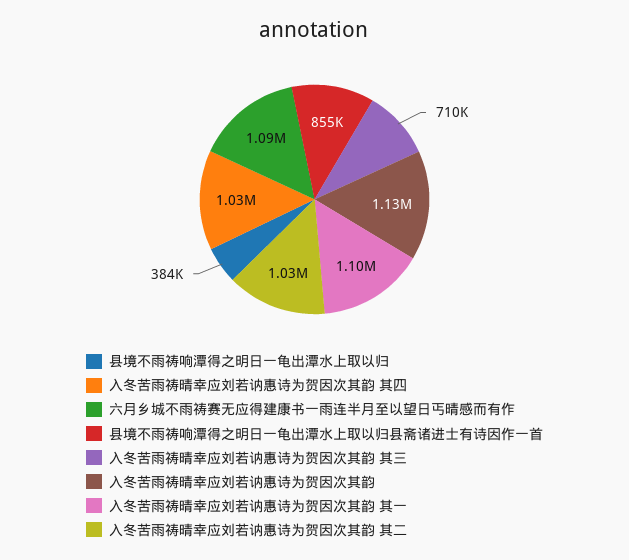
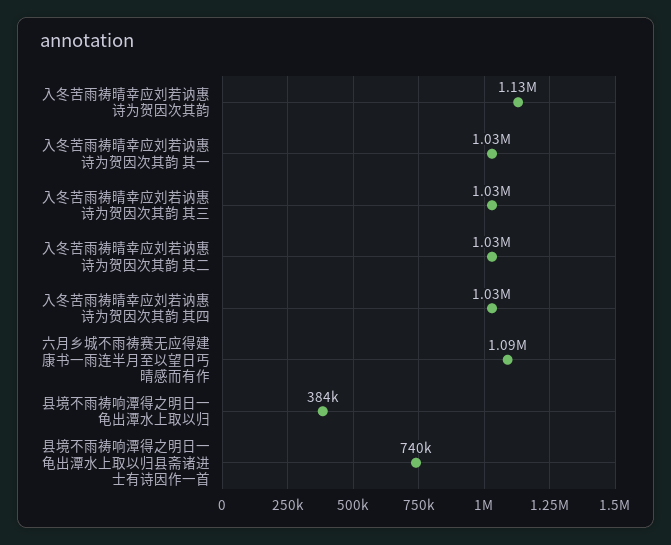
  {
    "县境不雨祷响潭得之明日一龟出潭水上取以归": 384000,
    "入冬苦雨祷晴幸应刘若讷惠诗为贺因次其韵 其四": 1030000,
    "六月乡城不雨祷赛无应得建康书一雨连半月至以望日丐晴感而有作": 1090000,
-   "县境不雨祷响潭得之明日一龟出潭水上取以归县斋诸进士有诗因作一首": 855000,
+   "县境不雨祷响潭得之明日一龟出潭水上取以归县斋诸进士有诗因作一首": 740000,
-   "入冬苦雨祷晴幸应刘若讷惠诗为贺因次其韵 其三": 710000,
+   "入冬苦雨祷晴幸应刘若讷惠诗为贺因次其韵 其三": 1030000,
    "入冬苦雨祷晴幸应刘若讷惠诗为贺因次其韵": 1130000,
-   "入冬苦雨祷晴幸应刘若讷惠诗为贺因次其韵 其一": 1100000,
+   "入冬苦雨祷晴幸应刘若讷惠诗为贺因次其韵 其一": 1030000,
    "入冬苦雨祷晴幸应刘若讷惠诗为贺因次其韵 其二": 1030000
  }

